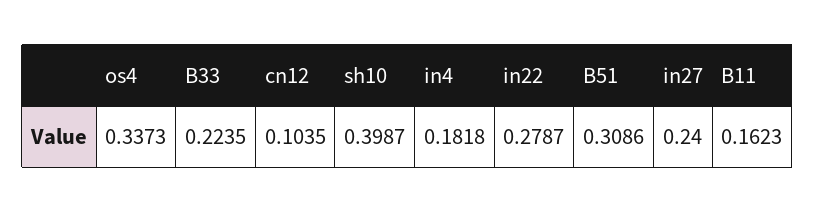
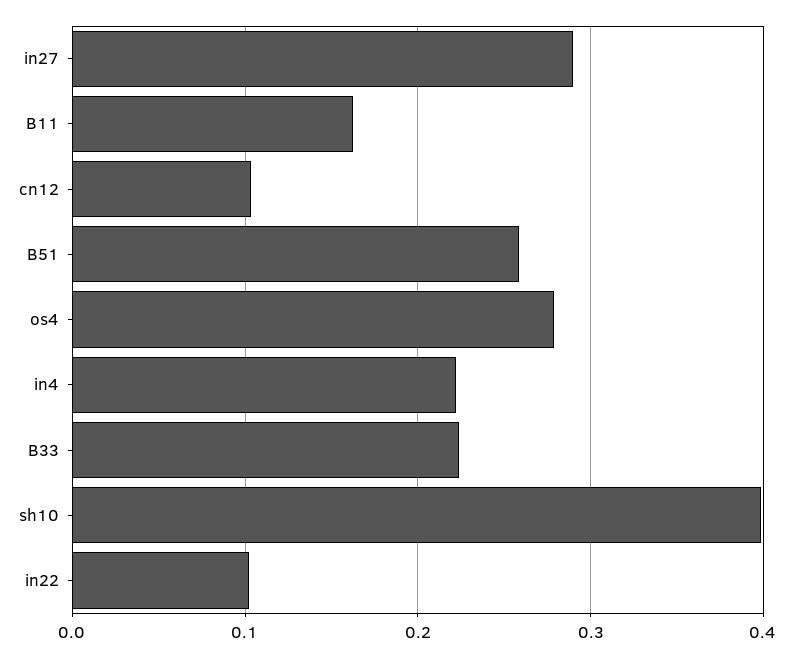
  {
-   "os4": 0.3373,
+   "os4": 0.28,
    "B33": 0.2235,
    "cn12": 0.1035,
    "sh10": 0.3987,
-   "in4": 0.1818,
+   "in4": 0.22,
-   "in22": 0.2787,
+   "in22": 0.1,
-   "B51": 0.3086,
+   "B51": 0.26,
-   "in27": 0.24,
+   "in27": 0.29,
    "B11": 0.1623
  }

